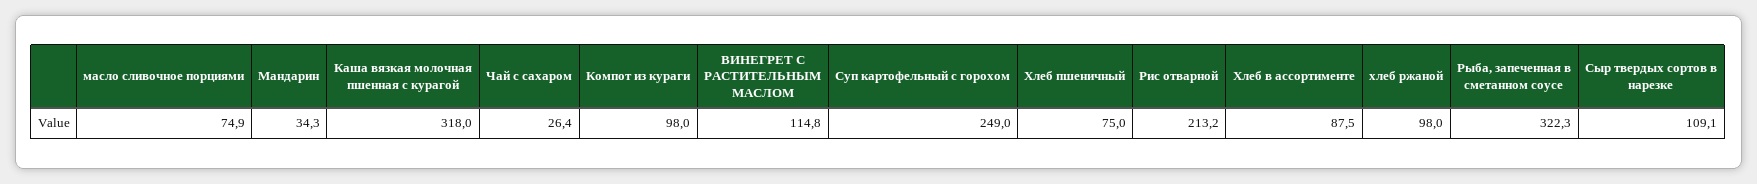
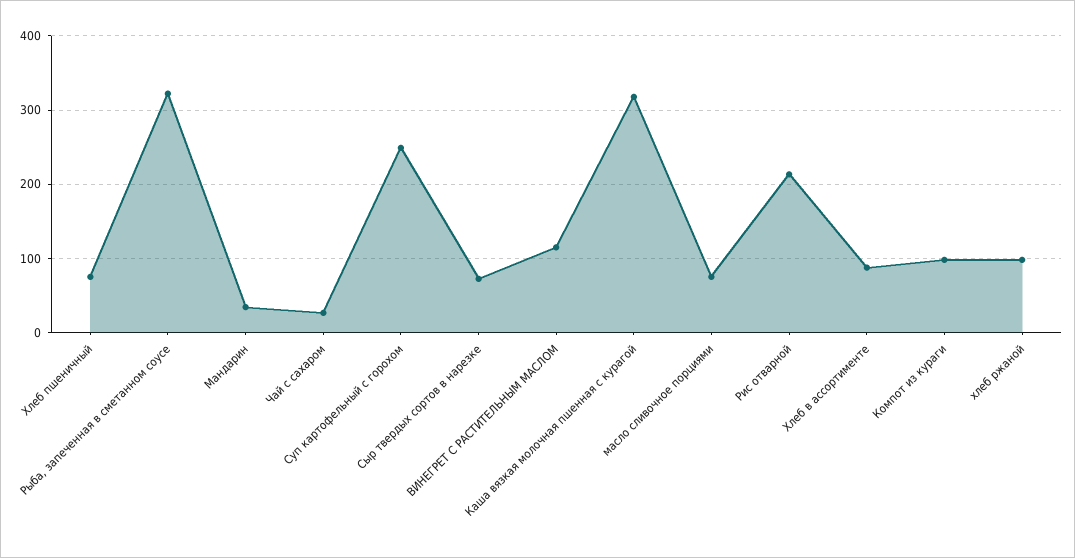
  {
    "масло сливочное порциями": 74.9,
    "Мандарин": 34.3,
    "Каша вязкая молочная пшенная с курагой": 318,
    "Чай с сахаром": 26.4,
    "Компот из кураги": 98,
    "ВИНЕГРЕТ С РАСТИТЕЛЬНЫМ МАСЛОМ": 114.8,
    "Суп картофельный с горохом": 249,
    "Хлеб пшеничный": 75,
    "Рис отварной": 213.2,
    "Хлеб в ассортименте": 87.5,
    "хлеб ржаной": 98,
    "Рыба, запеченная в сметанном соусе": 322.3,
-   "Сыр твердых сортов в нарезке": 109.1
+   "Сыр твердых сортов в нарезке": 70
  }

